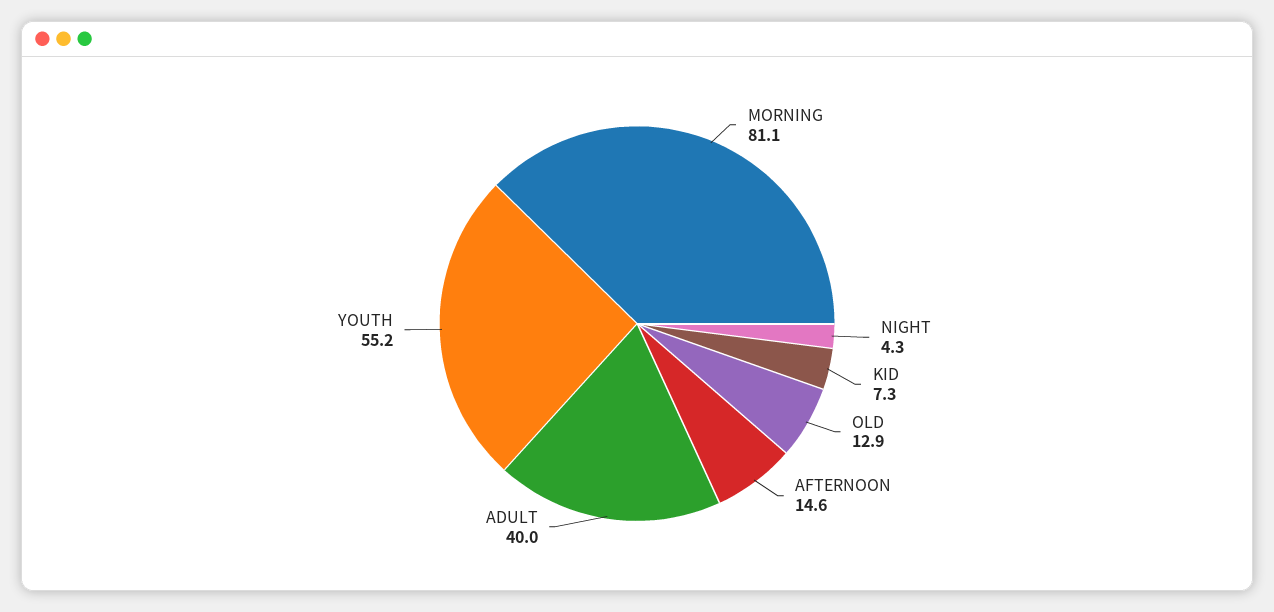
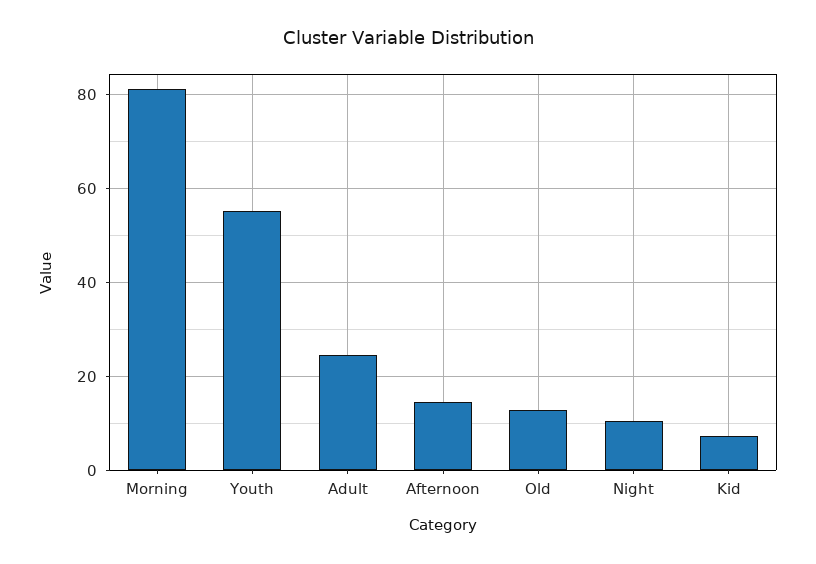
  {
    "MORNING": 81.1,
-   "NIGHT": 4.3,
+   "NIGHT": 10,
    "KID": 7.3,
    "OLD": 12.9,
    "AFTERNOON": 14.6,
-   "ADULT": 40,
+   "ADULT": 24,
    "YOUTH": 55.2
  }

